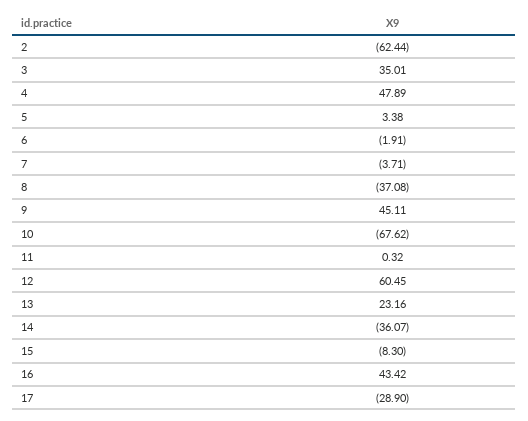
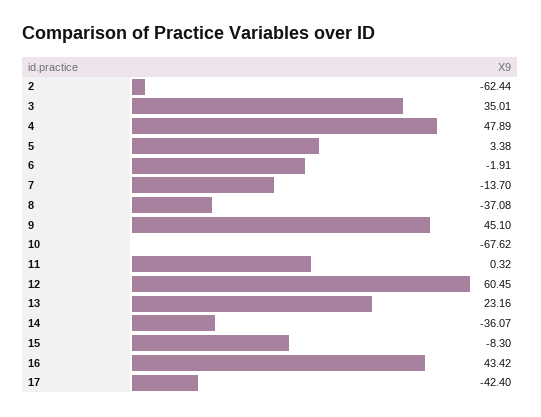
  {
    "2": -62.44,
    "3": 35.01,
    "4": 47.89,
    "5": 3.38,
    "6": -1.91,
-   "7": -3.71,
+   "7": -13.7,
    "8": -37.08,
-   "9": 45.11,
+   "9": 45.1,
    "10": -67.62,
    "11": 0.32,
    "12": 60.45,
    "13": 23.16,
    "14": -36.07,
    "15": -8.3,
    "16": 43.42,
-   "17": -28.9
+   "17": -42.4
  }

